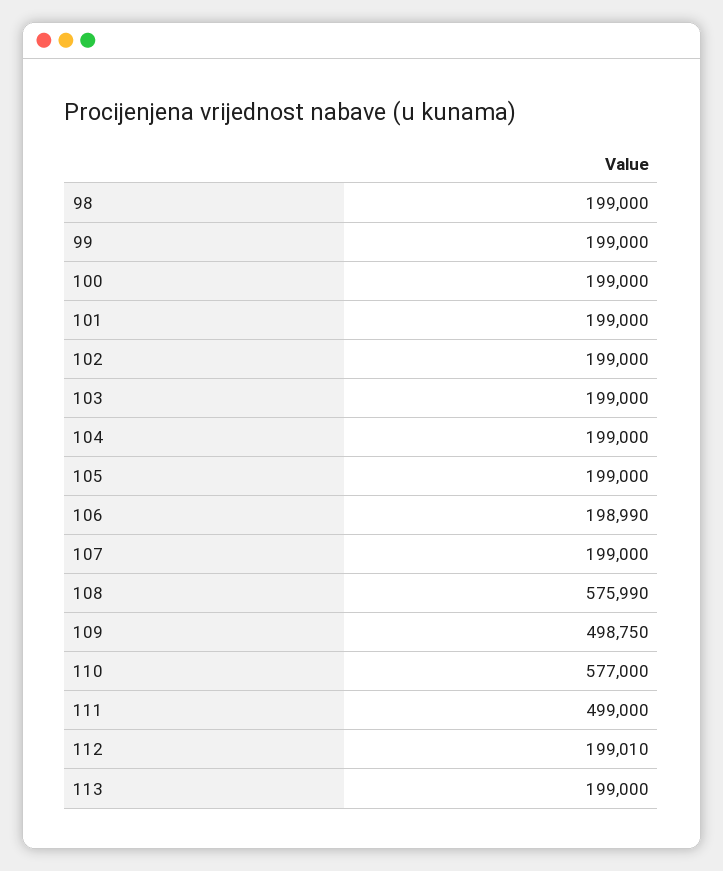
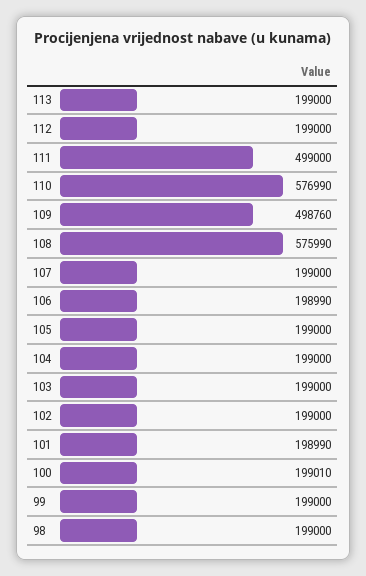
  {
    "98": 199000,
    "99": 199000,
-   "100": 199000,
+   "100": 199010,
-   "101": 199000,
+   "101": 198990,
    "102": 199000,
    "103": 199000,
    "104": 199000,
    "105": 199000,
    "106": 198990,
    "107": 199000,
    "108": 575990,
-   "109": 498750,
+   "109": 498760,
-   "110": 577000,
+   "110": 576990,
    "111": 499000,
-   "112": 199010,
+   "112": 199000,
    "113": 199000
  }

